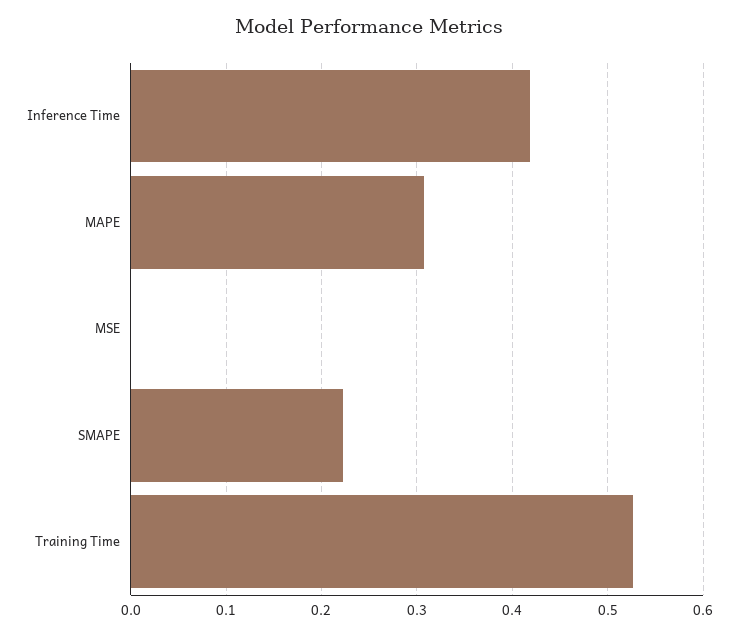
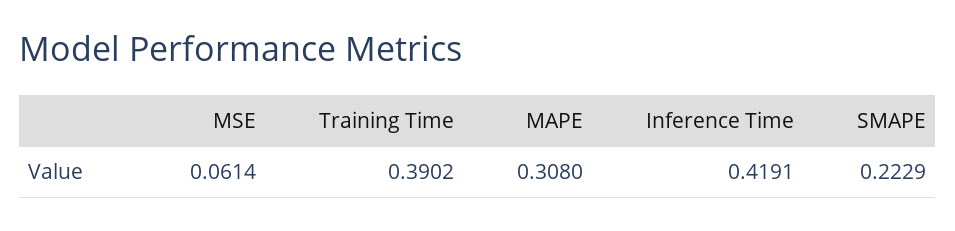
  {
    "Inference Time": 0.4191,
    "MAPE": 0.308,
-   "MSE": 0,
+   "MSE": 0.0614,
    "SMAPE": 0.2229,
-   "Training Time": 0.53
+   "Training Time": 0.3902
  }

